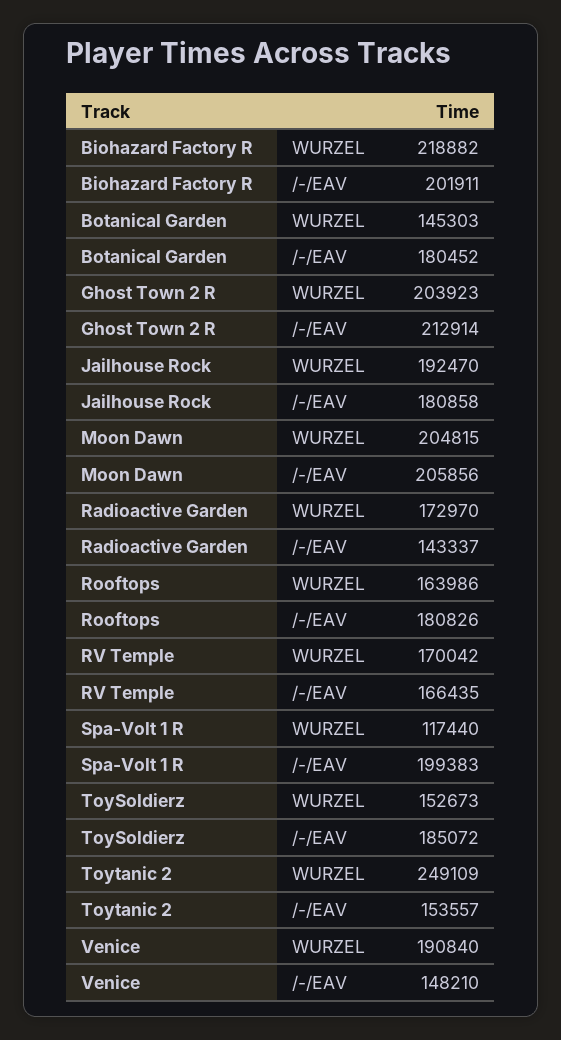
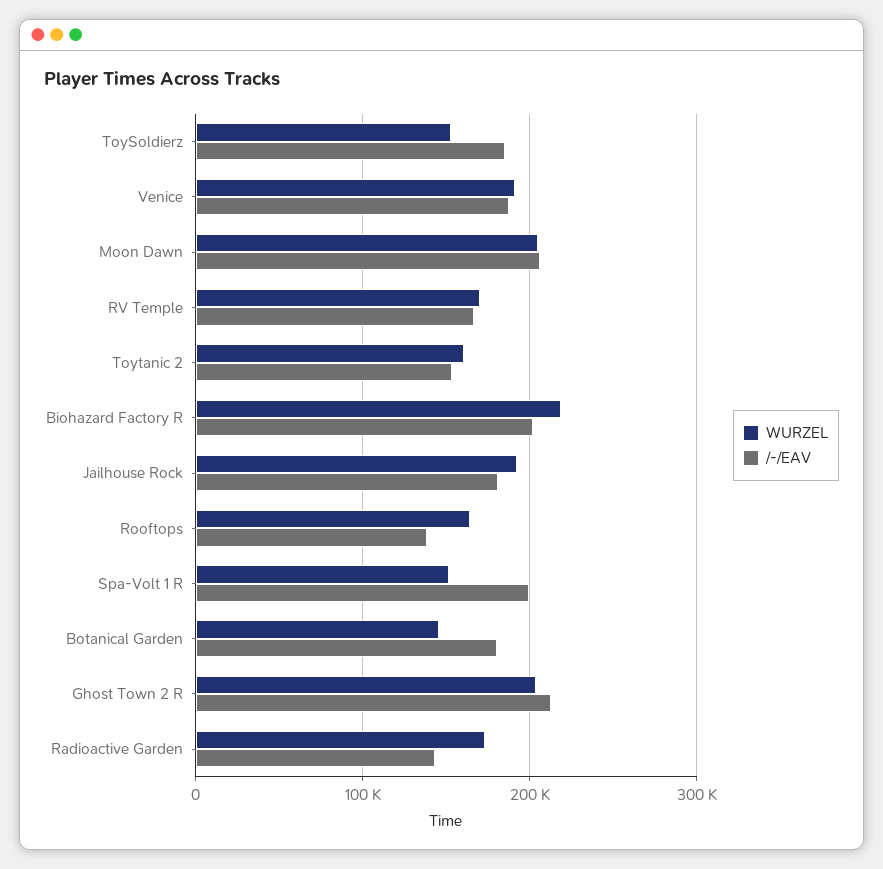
  {
    "WURZEL": {
      "Biohazard Factory R": 218882,
      "Botanical Garden": 145303,
      "Ghost Town 2 R": 203923,
      "Jailhouse Rock": 192470,
      "Moon Dawn": 204815,
      "Radioactive Garden": 172970,
      "Rooftops": 163986,
      "RV Temple": 170042,
-     "Spa-Volt 1 R": 117440,
+     "Spa-Volt 1 R": 150000,
      "ToySoldierz": 152673,
-     "Toytanic 2": 249109,
+     "Toytanic 2": 160000,
      "Venice": 190840
    },
    "/-/EAV": {
      "Biohazard Factory R": 201911,
      "Botanical Garden": 180452,
      "Ghost Town 2 R": 212914,
      "Jailhouse Rock": 180858,
      "Moon Dawn": 205856,
      "Radioactive Garden": 143337,
-     "Rooftops": 180826,
+     "Rooftops": 140000,
      "RV Temple": 166435,
      "Spa-Volt 1 R": 199383,
      "ToySoldierz": 185072,
      "Toytanic 2": 153557,
-     "Venice": 148210
+     "Venice": 190000
    }
  }

